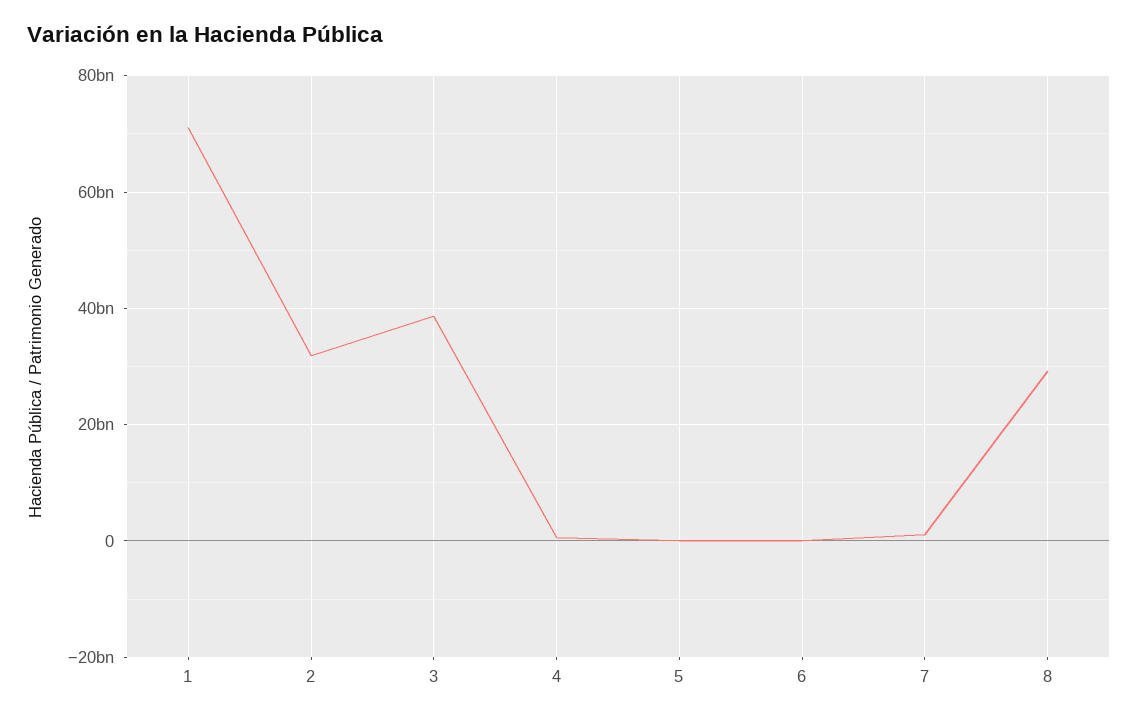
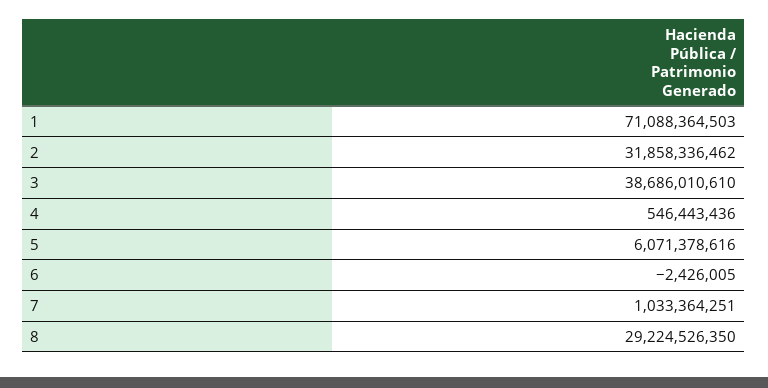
  {
    "1": 71088364503,
    "2": 31858336462,
    "3": 38686010610,
    "4": 546443436,
-   "5": 0,
+   "5": 6071378616,
    "6": -2426005,
    "7": 1033364251,
    "8": 29224526350
  }

